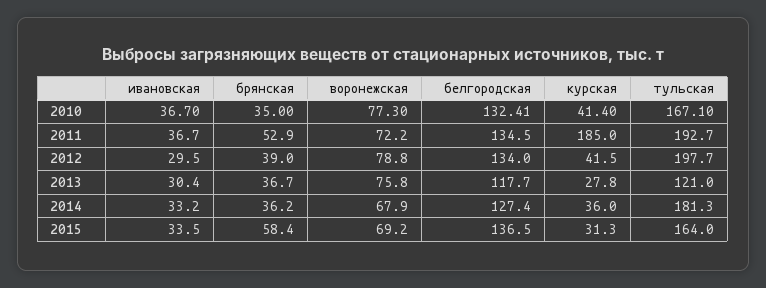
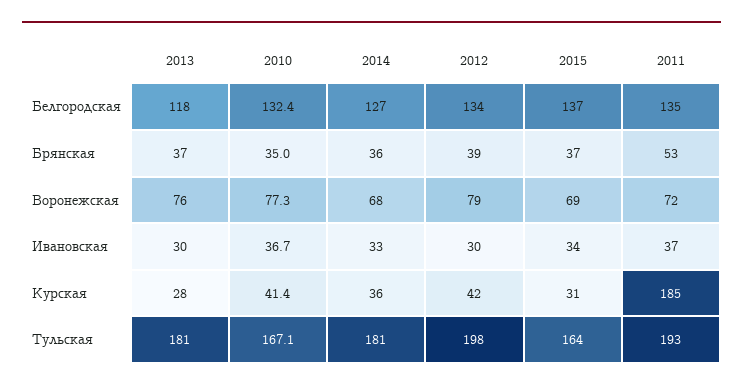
  {
    "ивановская": {
      "2010": 36.7,
      "2011": 36.7,
      "2012": 29.5,
      "2013": 30.4,
      "2014": 33.2,
      "2015": 33.5
    },
    "брянская": {
      "2010": 35,
      "2011": 52.9,
      "2012": 39,
      "2013": 36.7,
      "2014": 36.2,
-     "2015": 58.4
+     "2015": 37
    },
    "воронежская": {
      "2010": 77.3,
      "2011": 72.2,
      "2012": 78.8,
      "2013": 75.8,
      "2014": 67.9,
      "2015": 69.2
    },
    "белгородская": {
      "2010": 132.41,
      "2011": 134.5,
      "2012": 134,
      "2013": 117.7,
      "2014": 127.4,
      "2015": 136.5
    },
    "курская": {
      "2010": 41.4,
      "2011": 185,
      "2012": 41.5,
      "2013": 27.8,
      "2014": 36,
      "2015": 31.3
    },
    "тульская": {
      "2010": 167.1,
      "2011": 192.7,
      "2012": 197.7,
-     "2013": 121,
+     "2013": 181,
      "2014": 181.3,
      "2015": 164
    }
  }

